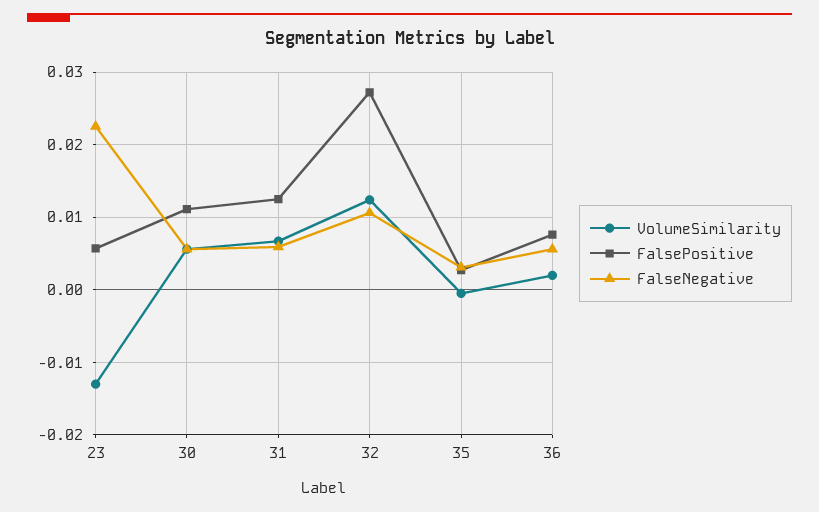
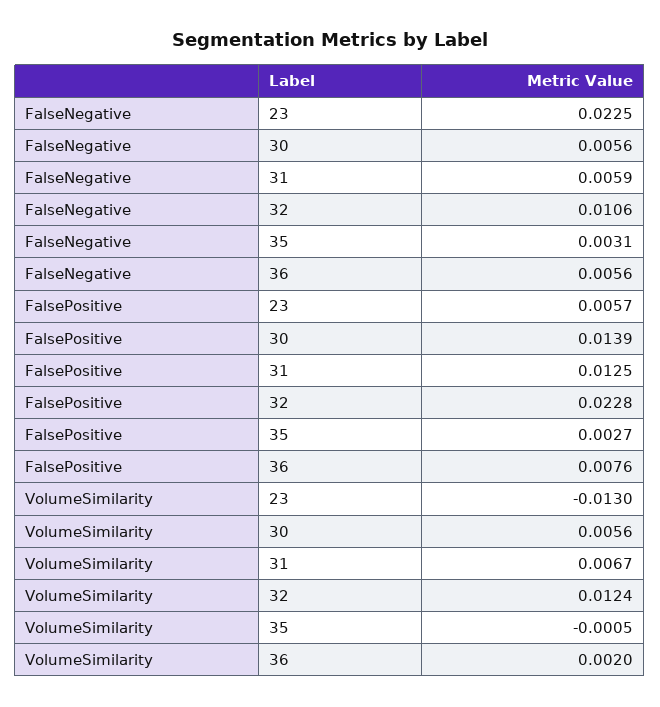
  {
    "VolumeSimilarity": {
      "23": -0.013,
      "30": 0.0056,
      "31": 0.0067,
      "32": 0.0124,
      "35": -0.0005,
      "36": 0.002
    },
    "FalsePositive": {
      "23": 0.0057,
-     "30": 0.011,
+     "30": 0.0139,
      "31": 0.0125,
-     "32": 0.027,
+     "32": 0.0228,
      "35": 0.0027,
      "36": 0.0076
    },
    "FalseNegative": {
      "23": 0.0225,
      "30": 0.0056,
      "31": 0.0059,
      "32": 0.0106,
      "35": 0.0031,
      "36": 0.0056
    }
  }

